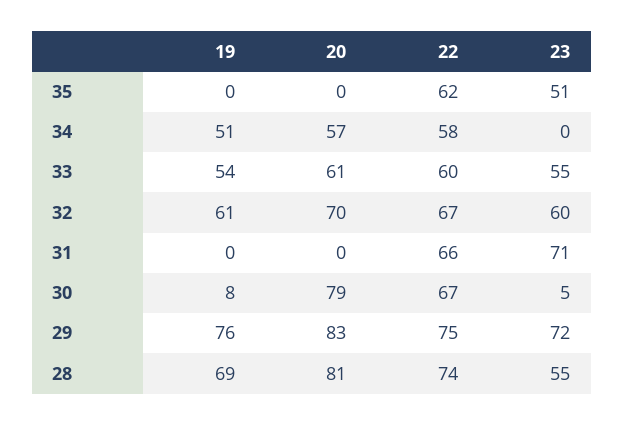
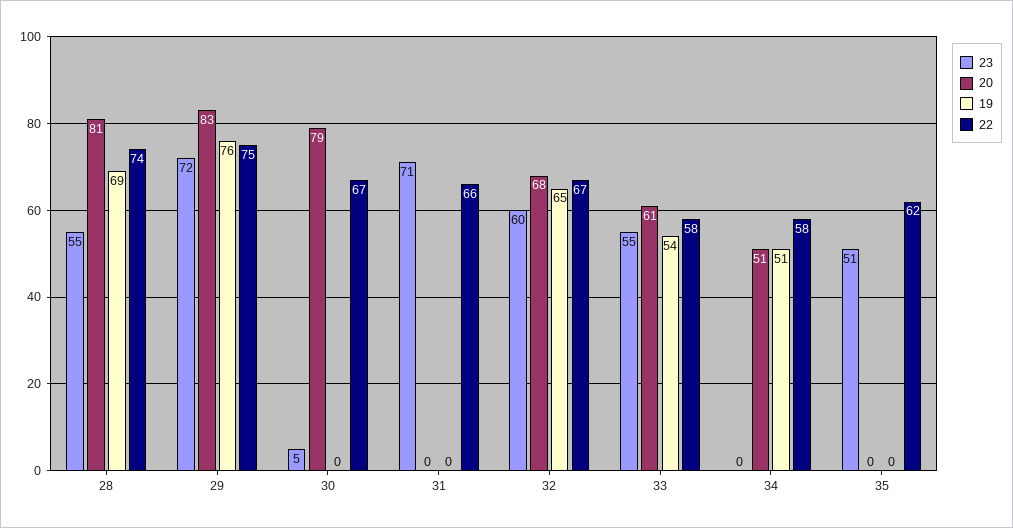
  {
    "19": {
      "35": 0,
      "34": 51,
      "33": 54,
-     "32": 61,
+     "32": 65,
      "31": 0,
-     "30": 8,
+     "30": 0,
      "29": 76,
      "28": 69
    },
    "20": {
      "35": 0,
-     "34": 57,
+     "34": 51,
      "33": 61,
-     "32": 70,
+     "32": 68,
      "31": 0,
      "30": 79,
      "29": 83,
      "28": 81
    },
    "22": {
      "35": 62,
      "34": 58,
-     "33": 60,
+     "33": 58,
      "32": 67,
      "31": 66,
      "30": 67,
      "29": 75,
      "28": 74
    },
    "23": {
      "35": 51,
      "34": 0,
      "33": 55,
      "32": 60,
      "31": 71,
      "30": 5,
      "29": 72,
      "28": 55
    }
  }

